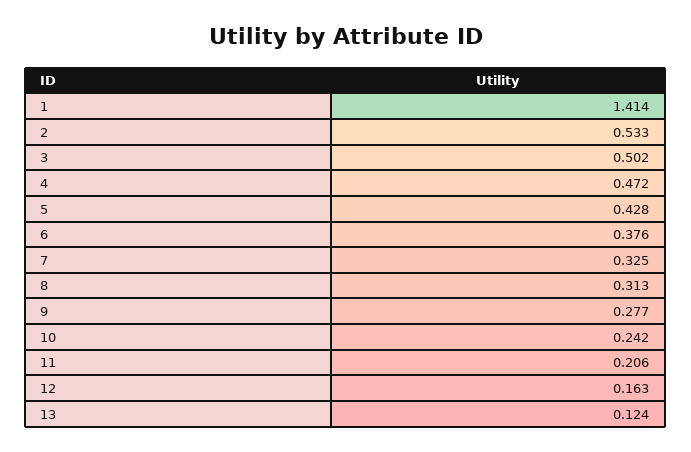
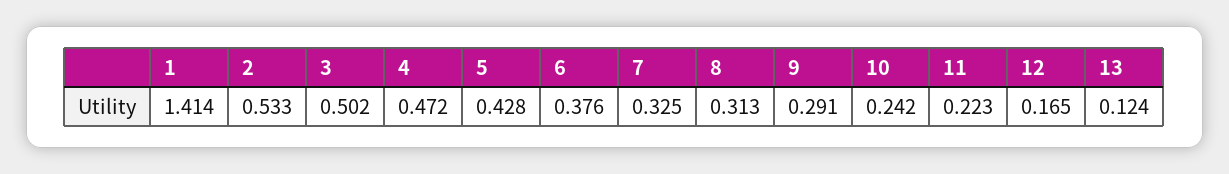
  {
    "1": 1.414,
    "2": 0.533,
    "3": 0.502,
    "4": 0.472,
    "5": 0.428,
    "6": 0.376,
    "7": 0.325,
    "8": 0.313,
-   "9": 0.277,
+   "9": 0.291,
    "10": 0.242,
-   "11": 0.206,
+   "11": 0.223,
-   "12": 0.163,
+   "12": 0.165,
    "13": 0.124
  }

